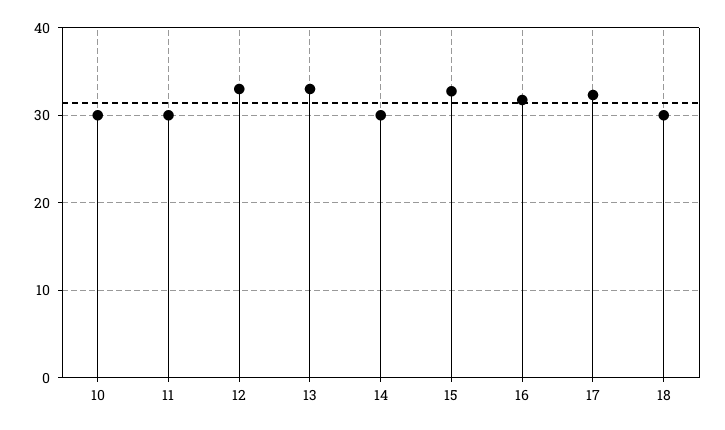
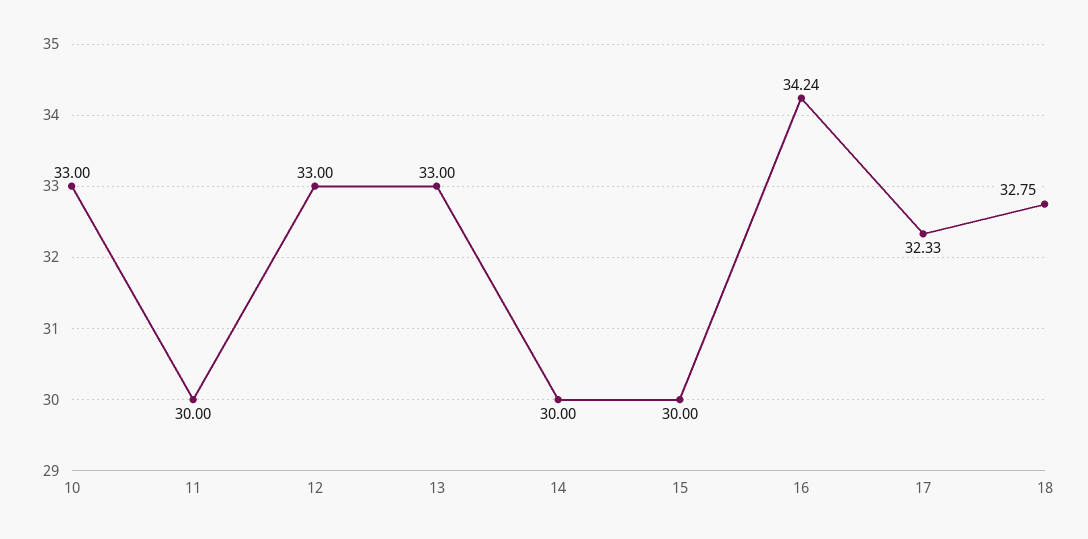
  {
-   "10": 30,
+   "10": 33,
    "11": 30,
    "12": 33,
    "13": 33,
    "14": 30,
-   "15": 33,
+   "15": 30,
-   "16": 32,
+   "16": 34.24,
    "17": 32.33,
-   "18": 30
+   "18": 32.75
  }

